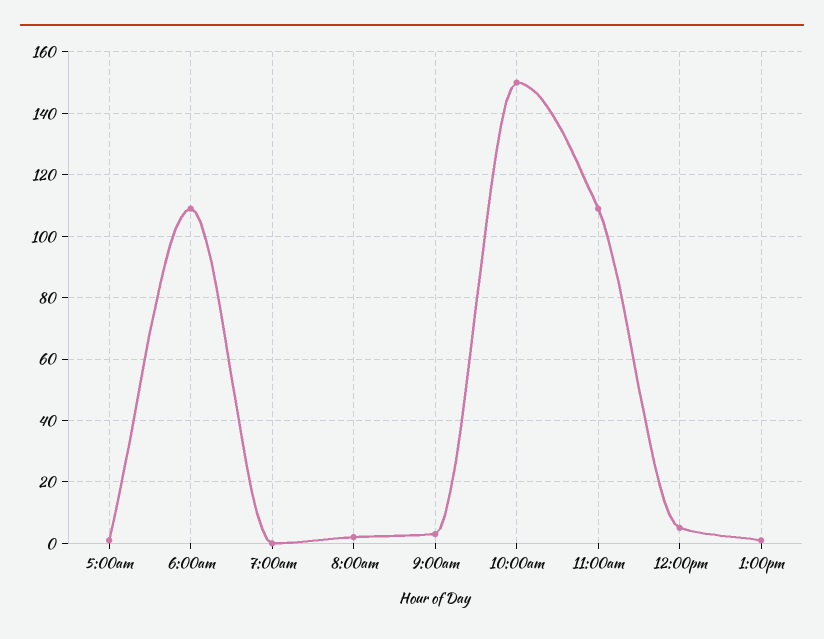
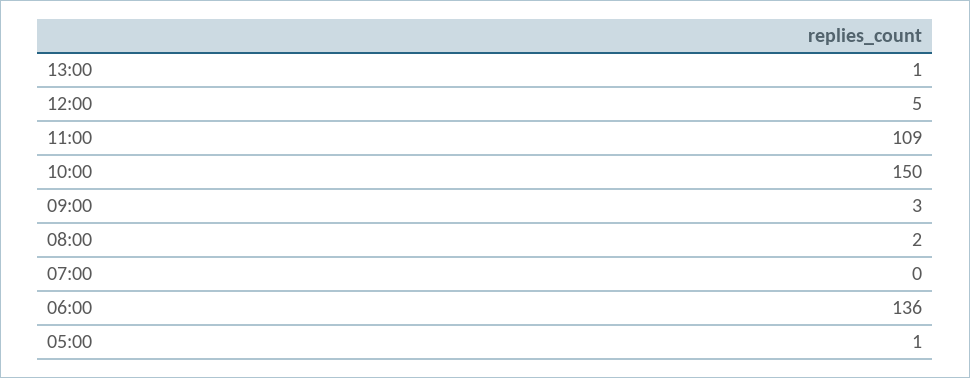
  {
    "5:00am": 1,
-   "6:00am": 110,
+   "6:00am": 136,
    "7:00am": 0,
    "8:00am": 2,
    "9:00am": 3,
    "10:00am": 150,
    "11:00am": 109,
    "12:00pm": 5,
    "1:00pm": 1
  }

